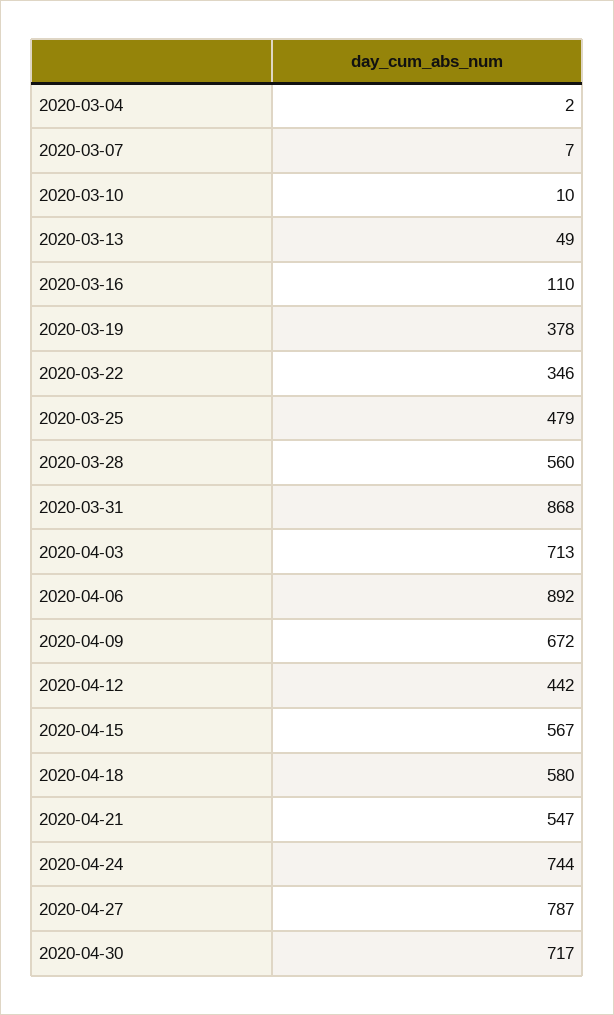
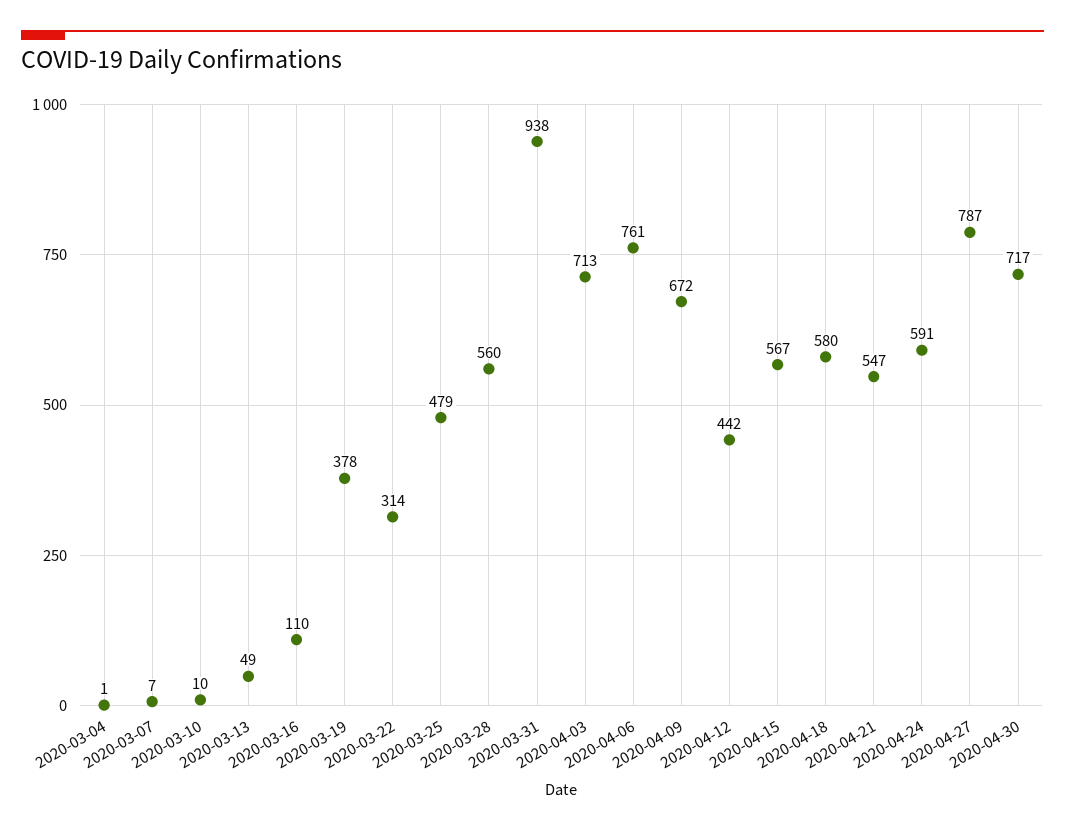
  {
-   "2020-03-04": 2,
+   "2020-03-04": 1,
    "2020-03-07": 7,
    "2020-03-10": 10,
    "2020-03-13": 49,
    "2020-03-16": 110,
    "2020-03-19": 378,
-   "2020-03-22": 346,
+   "2020-03-22": 314,
    "2020-03-25": 479,
    "2020-03-28": 560,
-   "2020-03-31": 868,
+   "2020-03-31": 938,
    "2020-04-03": 713,
-   "2020-04-06": 892,
+   "2020-04-06": 761,
    "2020-04-09": 672,
    "2020-04-12": 442,
    "2020-04-15": 567,
    "2020-04-18": 580,
    "2020-04-21": 547,
-   "2020-04-24": 744,
+   "2020-04-24": 591,
    "2020-04-27": 787,
    "2020-04-30": 717
  }

